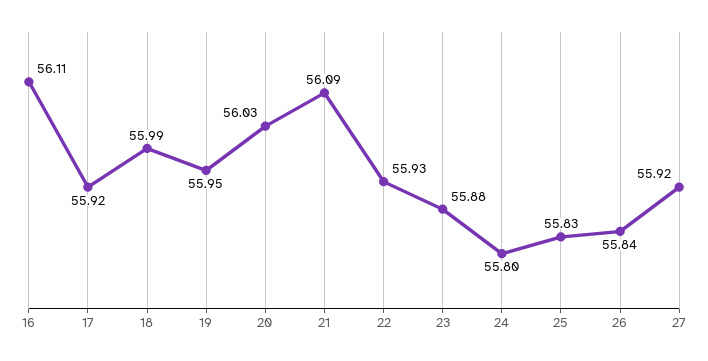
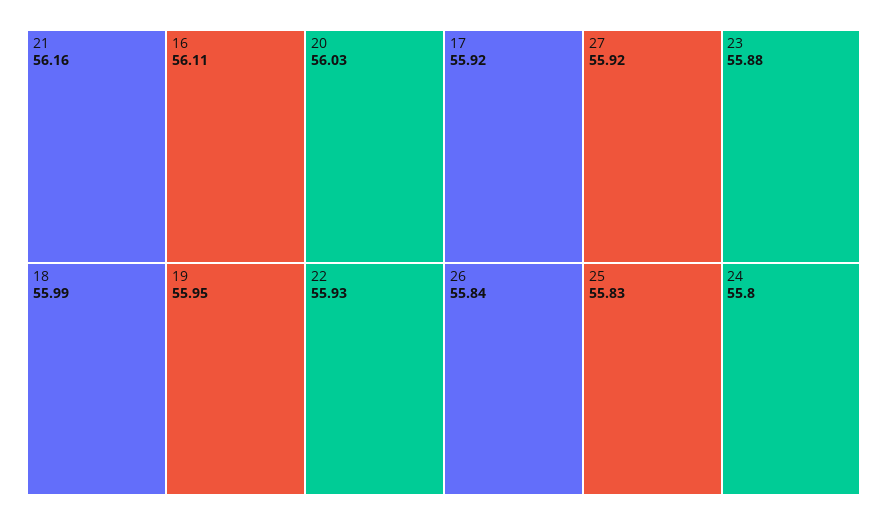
  {
    "16": 56.11,
    "17": 55.92,
    "18": 55.99,
    "19": 55.95,
    "20": 56.03,
-   "21": 56.09,
+   "21": 56.16,
    "22": 55.93,
    "23": 55.88,
    "24": 55.8,
    "25": 55.83,
    "26": 55.84,
    "27": 55.92
  }

